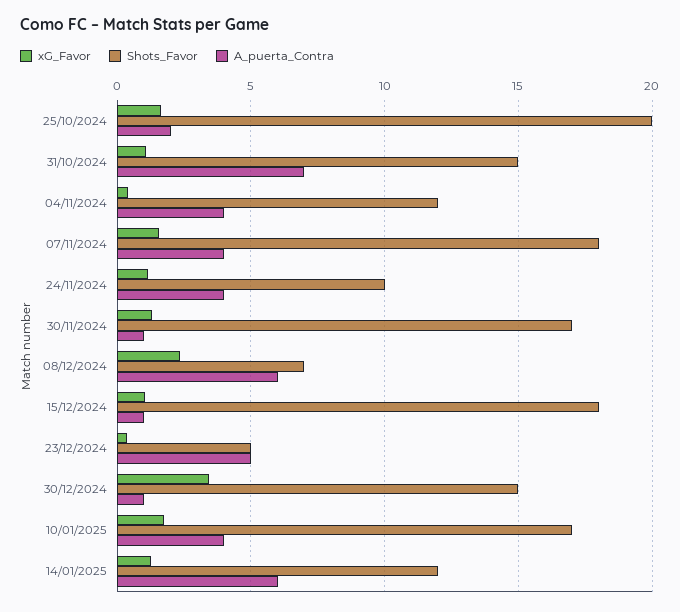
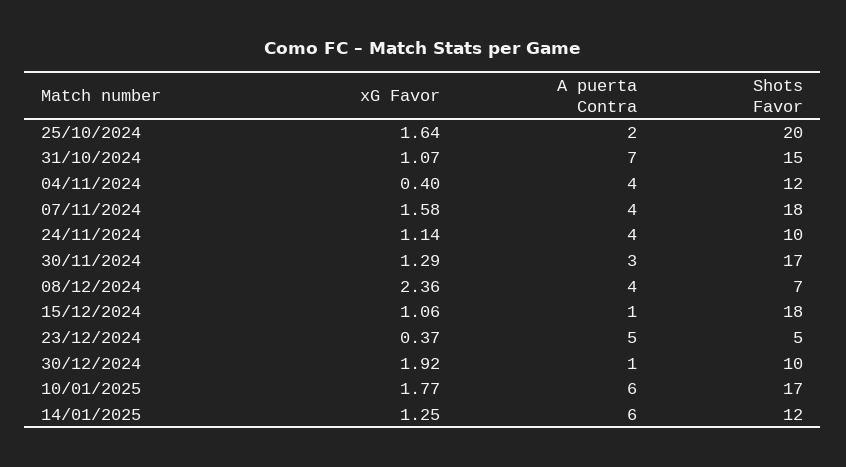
  {
    "xG_Favor": {
      "25/10/2024": 1.64,
      "31/10/2024": 1.07,
      "04/11/2024": 0.4,
      "07/11/2024": 1.58,
      "24/11/2024": 1.14,
      "30/11/2024": 1.29,
      "08/12/2024": 2.36,
      "15/12/2024": 1.06,
      "23/12/2024": 0.37,
-     "30/12/2024": 3.5,
+     "30/12/2024": 1.92,
      "10/01/2025": 1.77,
      "14/01/2025": 1.25
    },
    "Shots_Favor": {
      "25/10/2024": 20,
      "31/10/2024": 15,
      "04/11/2024": 12,
      "07/11/2024": 18,
      "24/11/2024": 10,
      "30/11/2024": 17,
      "08/12/2024": 7,
      "15/12/2024": 18,
      "23/12/2024": 5,
-     "30/12/2024": 15,
+     "30/12/2024": 10,
      "10/01/2025": 17,
      "14/01/2025": 12
    },
    "A_puerta_Contra": {
      "25/10/2024": 2,
      "31/10/2024": 7,
      "04/11/2024": 4,
      "07/11/2024": 4,
      "24/11/2024": 4,
-     "30/11/2024": 1,
+     "30/11/2024": 3,
-     "08/12/2024": 6,
+     "08/12/2024": 4,
      "15/12/2024": 1,
      "23/12/2024": 5,
      "30/12/2024": 1,
-     "10/01/2025": 4,
+     "10/01/2025": 6,
      "14/01/2025": 6
    }
  }

